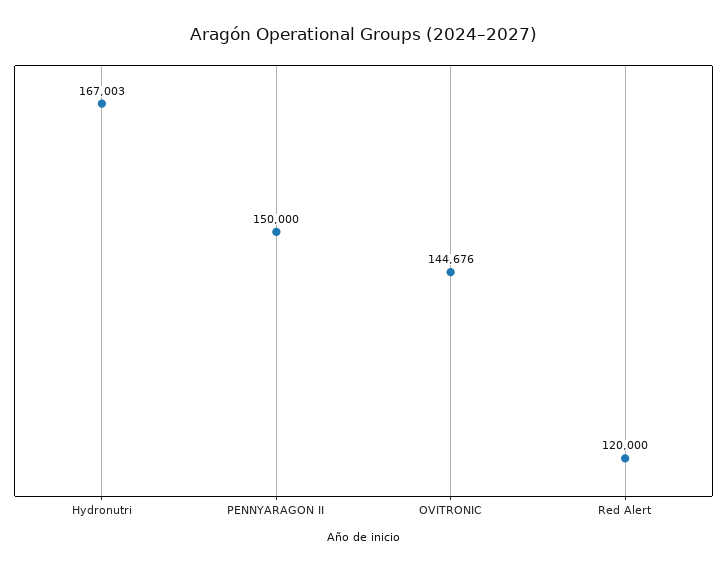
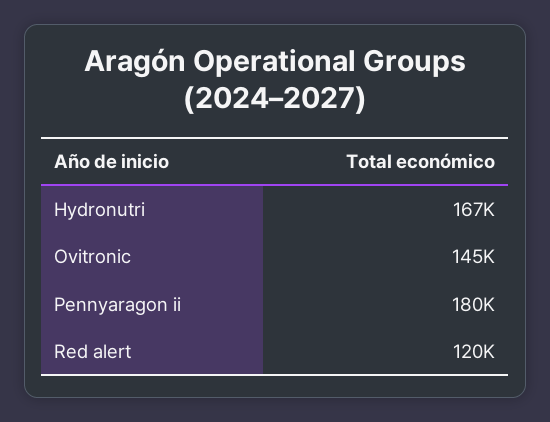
  {
    "Hydronutri": 167003,
-   "PENNYARAGON II": 150000,
+   "PENNYARAGON II": 180000,
    "OVITRONIC": 144676,
    "Red Alert": 120000
  }

